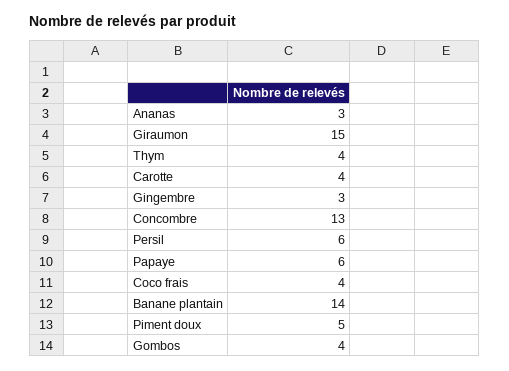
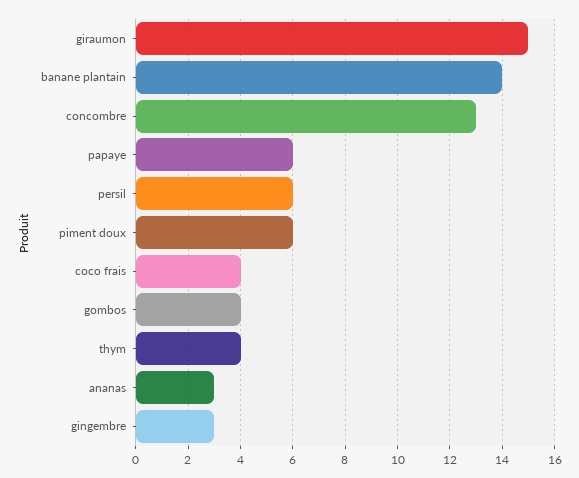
  {
    "Ananas": 3,
    "Giraumon": 15,
    "Thym": 4,
-   "Carotte": 4,
    "Gingembre": 3,
    "Concombre": 13,
    "Persil": 6,
    "Papaye": 6,
    "Coco frais": 4,
    "Banane plantain": 14,
-   "Piment doux": 5,
+   "Piment doux": 6,
    "Gombos": 4
  }

